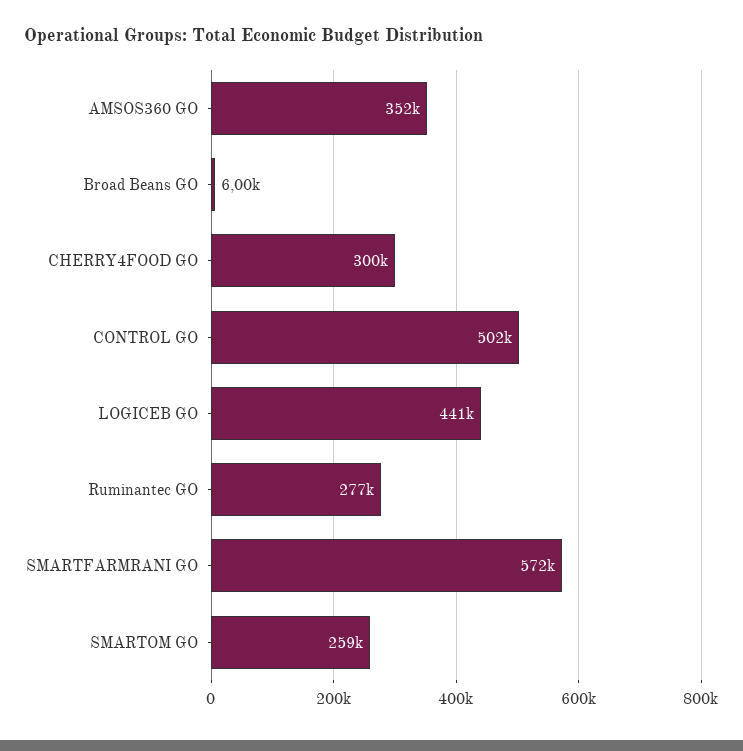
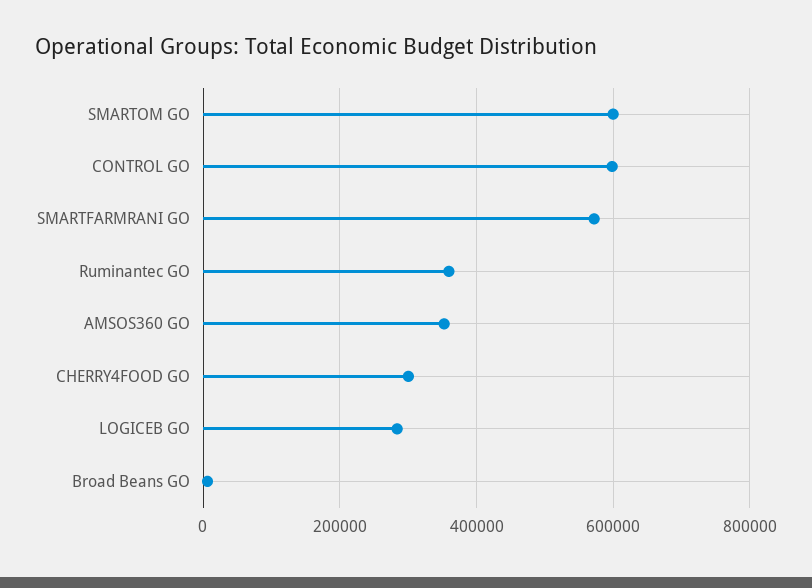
  {
    "AMSOS360 GO": 352000,
    "Broad Beans GO": 6000,
    "CHERRY4FOOD GO": 300000,
-   "CONTROL GO": 502000,
+   "CONTROL GO": 600000,
-   "LOGICEB GO": 441000,
+   "LOGICEB GO": 280000,
-   "Ruminantec GO": 277000,
+   "Ruminantec GO": 360000,
    "SMARTFARMRANI GO": 572000,
-   "SMARTOM GO": 259000
+   "SMARTOM GO": 600000
  }

